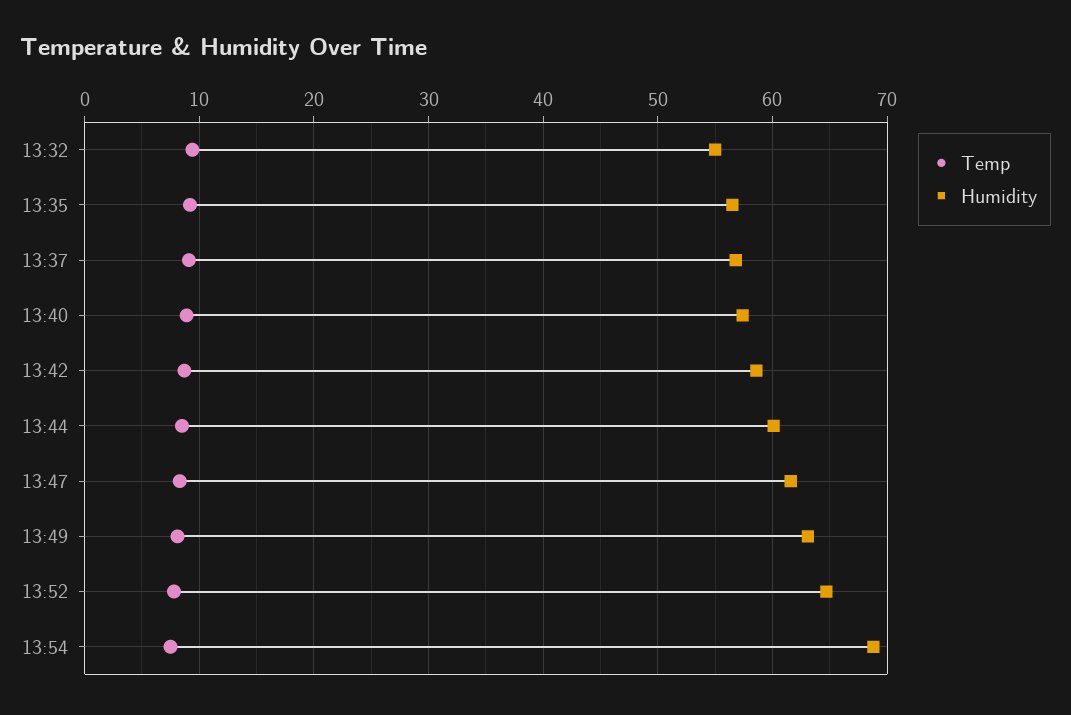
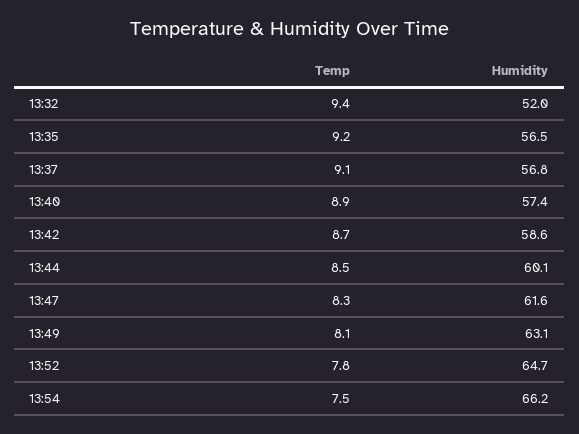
  {
    "Temp": {
      "13:32": 9.4,
      "13:35": 9.2,
      "13:37": 9.1,
      "13:40": 8.9,
      "13:42": 8.7,
      "13:44": 8.5,
      "13:47": 8.3,
      "13:49": 8.1,
      "13:52": 7.8,
      "13:54": 7.5
    },
    "Humidity": {
-     "13:32": 55,
+     "13:32": 52,
      "13:35": 56.5,
      "13:37": 56.8,
      "13:40": 57.4,
      "13:42": 58.6,
      "13:44": 60.1,
      "13:47": 61.6,
      "13:49": 63.1,
      "13:52": 64.7,
-     "13:54": 69
+     "13:54": 66.2
    }
  }

